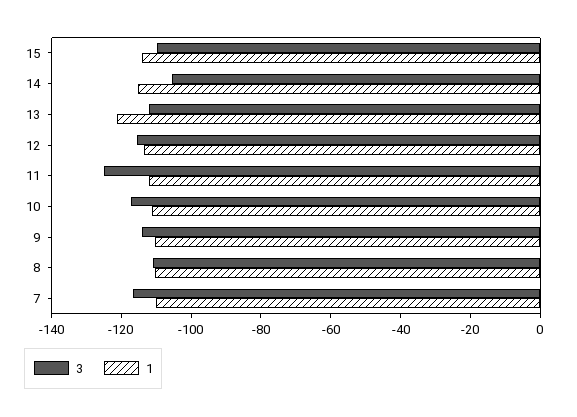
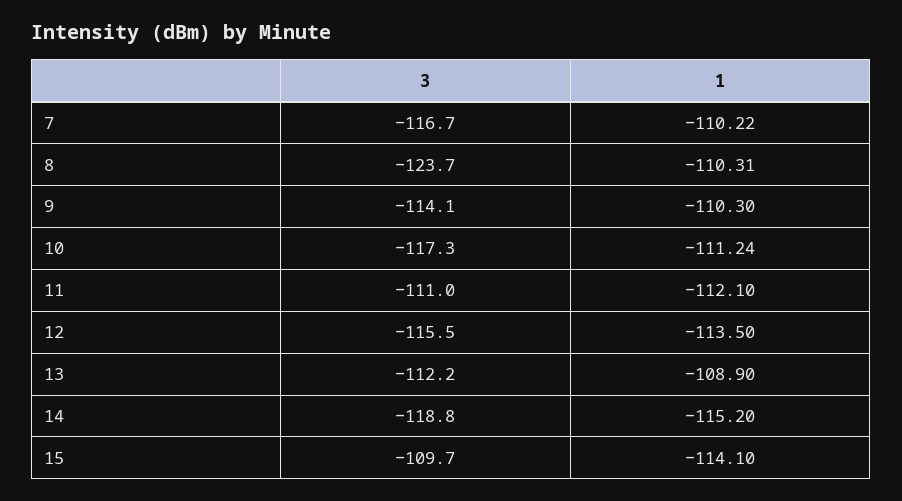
  {
    "3": {
      "15": -109.7,
-     "14": -105,
+     "14": -118.8,
      "13": -112.2,
      "12": -115.5,
-     "11": -125,
+     "11": -111,
      "10": -117.3,
      "9": -114.1,
-     "8": -110,
+     "8": -123.7,
      "7": -116.7
    },
    "1": {
      "15": -114.1,
      "14": -115.2,
-     "13": -120,
+     "13": -108.9,
      "12": -113.5,
      "11": -112.1,
      "10": -111.24,
      "9": -110.3,
      "8": -110.31,
      "7": -110.22
    }
  }

